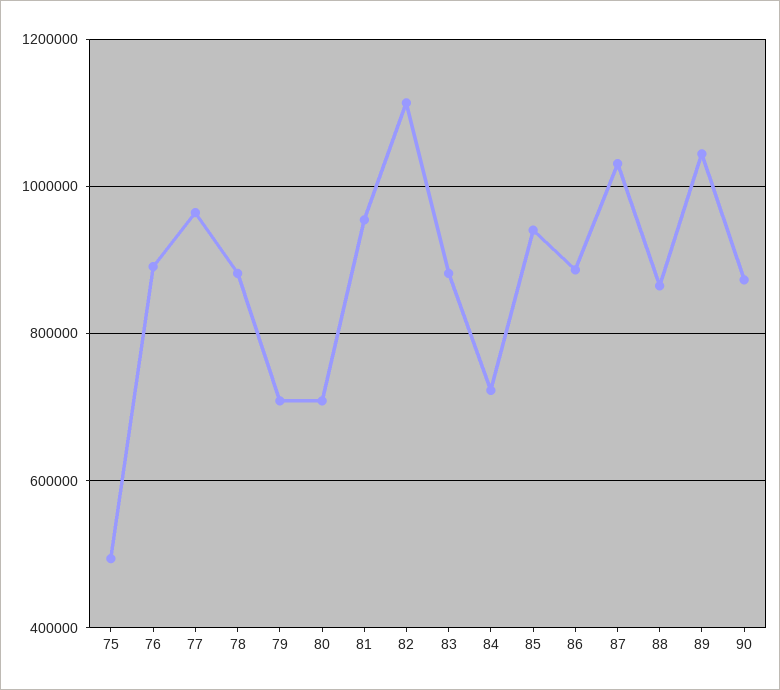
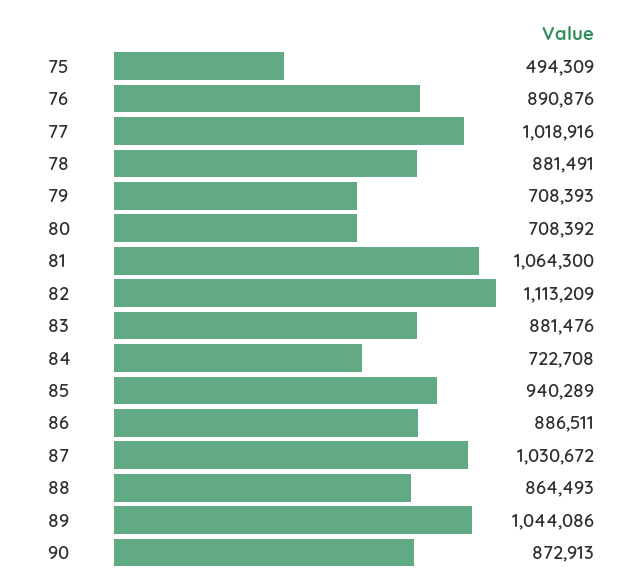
  {
    "75": 494309,
    "76": 890876,
-   "77": 960000,
+   "77": 1018916,
    "78": 881491,
    "79": 708393,
    "80": 708392,
-   "81": 960000,
+   "81": 1064300,
    "82": 1113209,
    "83": 881476,
    "84": 722708,
    "85": 940289,
    "86": 886511,
    "87": 1030672,
    "88": 864493,
    "89": 1044086,
    "90": 872913
  }

